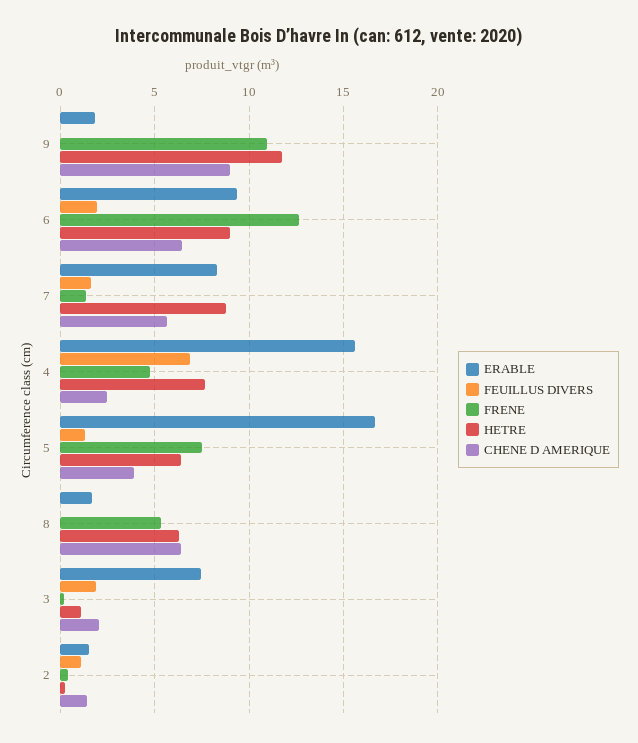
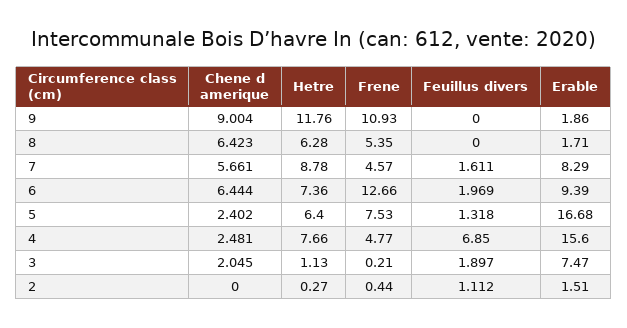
  {
    "ERABLE": {
      "9": 1.86,
      "6": 9.39,
      "7": 8.29,
      "4": 15.6,
      "5": 16.68,
      "8": 1.71,
      "3": 7.47,
      "2": 1.51
    },
    "FEUILLUS DIVERS": {
      "9": 0,
      "6": 1.969,
      "7": 1.611,
      "4": 6.85,
      "5": 1.318,
      "8": 0,
      "3": 1.897,
      "2": 1.112
    },
    "FRENE": {
      "9": 10.93,
      "6": 12.66,
-     "7": 1.5,
+     "7": 4.57,
      "4": 4.77,
      "5": 7.53,
      "8": 5.35,
      "3": 0.21,
      "2": 0.44
    },
    "HETRE": {
      "9": 11.76,
-     "6": 9,
+     "6": 7.36,
      "7": 8.78,
      "4": 7.66,
      "5": 6.4,
      "8": 6.28,
      "3": 1.13,
      "2": 0.27
    },
    "CHENE D AMERIQUE": {
      "9": 9.004,
      "6": 6.444,
      "7": 5.661,
      "4": 2.481,
-     "5": 4,
+     "5": 2.402,
      "8": 6.423,
      "3": 2.045,
-     "2": 1.5
+     "2": 0
    }
  }

